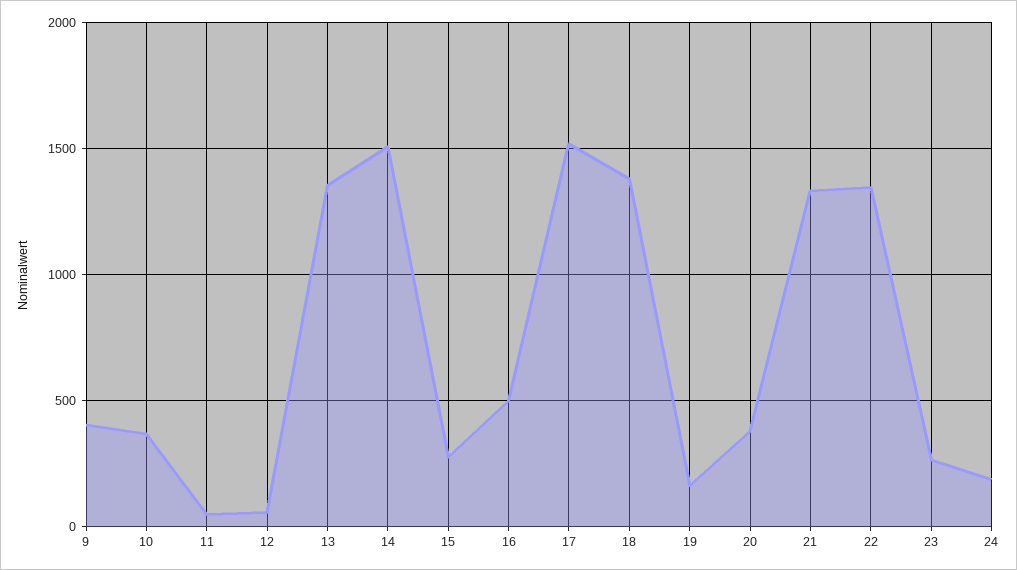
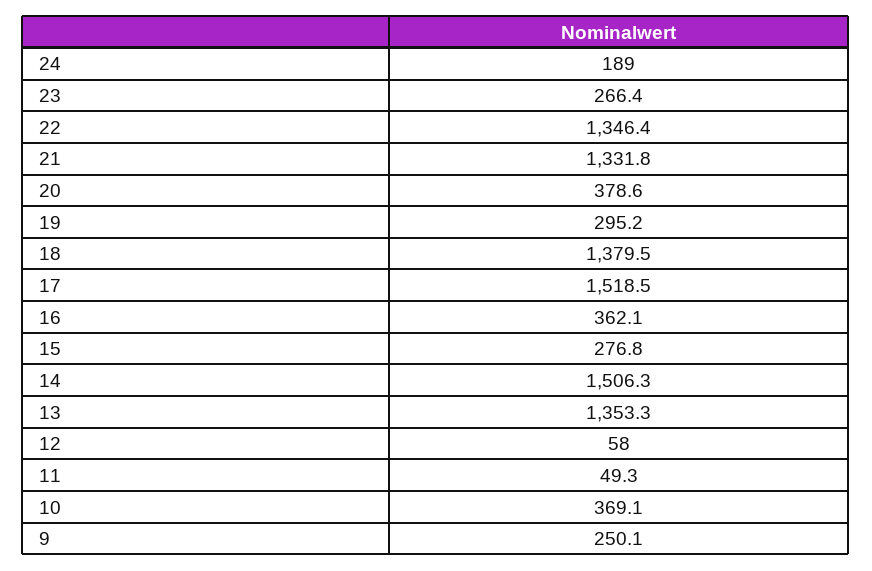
  {
-   "9": 400,
+   "9": 250.1,
    "10": 369.1,
    "11": 49.3,
    "12": 58,
    "13": 1353.3,
    "14": 1506.3,
    "15": 276.8,
-   "16": 500,
+   "16": 362.1,
    "17": 1518.5,
    "18": 1379.5,
-   "19": 150,
+   "19": 295.2,
    "20": 378.6,
    "21": 1331.8,
    "22": 1346.4,
    "23": 266.4,
    "24": 189
  }

